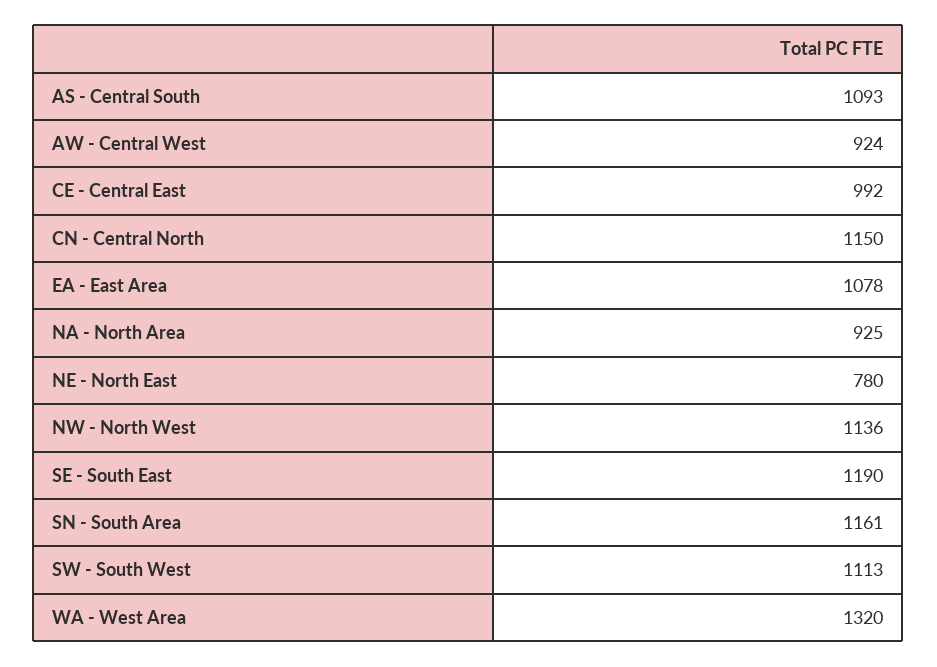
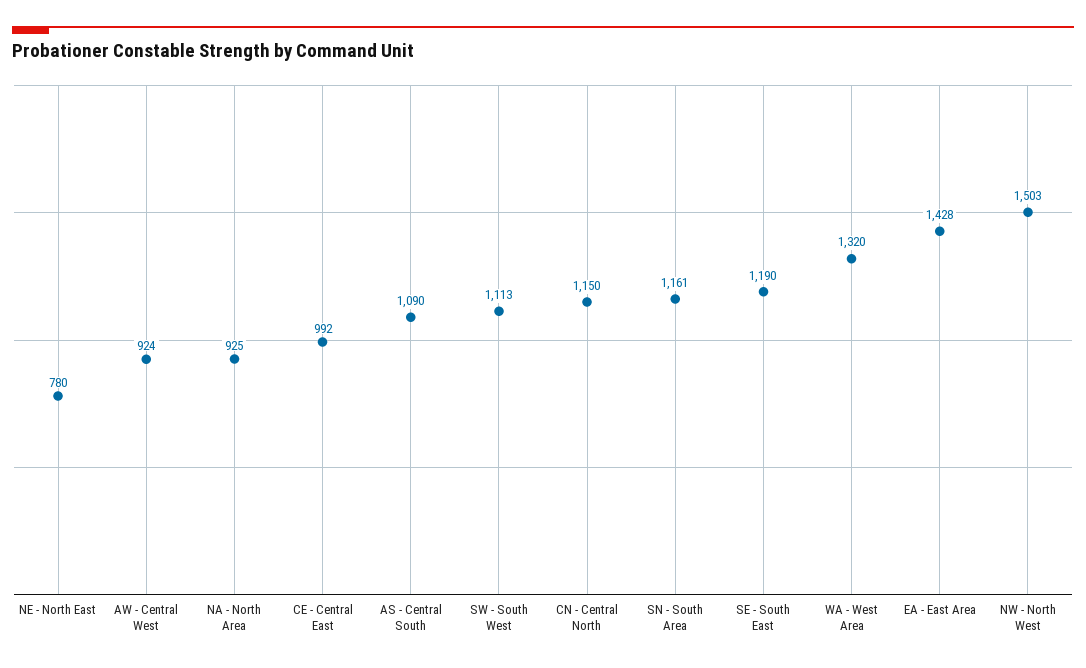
  {
-   "AS - Central South": 1093,
+   "AS - Central South": 1090,
    "AW - Central West": 924,
    "CE - Central East": 992,
    "CN - Central North": 1150,
-   "EA - East Area": 1078,
+   "EA - East Area": 1428,
    "NA - North Area": 925,
    "NE - North East": 780,
-   "NW - North West": 1136,
+   "NW - North West": 1503,
    "SE - South East": 1190,
    "SN - South Area": 1161,
    "SW - South West": 1113,
    "WA - West Area": 1320
  }

